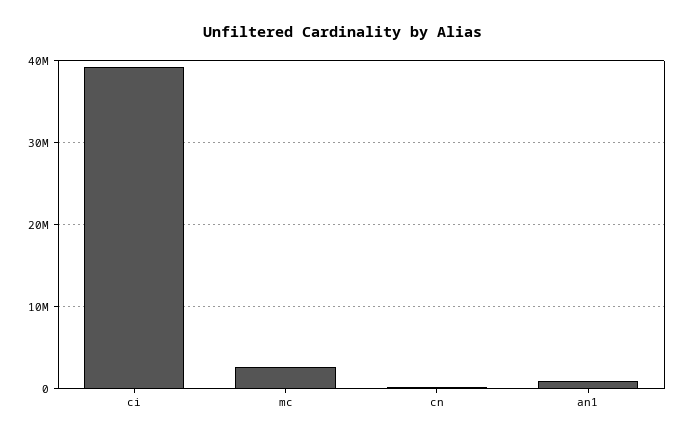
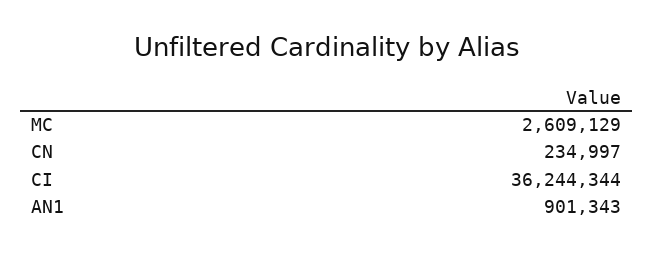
  {
-   "ci": 39000000,
+   "ci": 36244344,
    "mc": 2609129,
    "cn": 234997,
    "an1": 901343
  }

